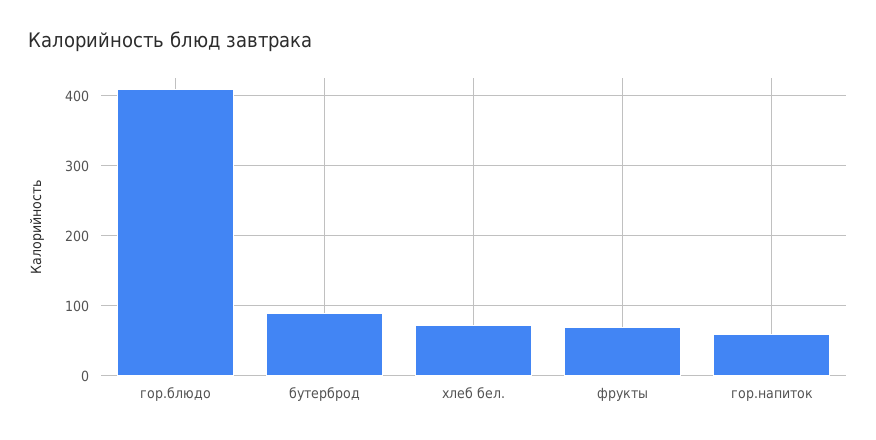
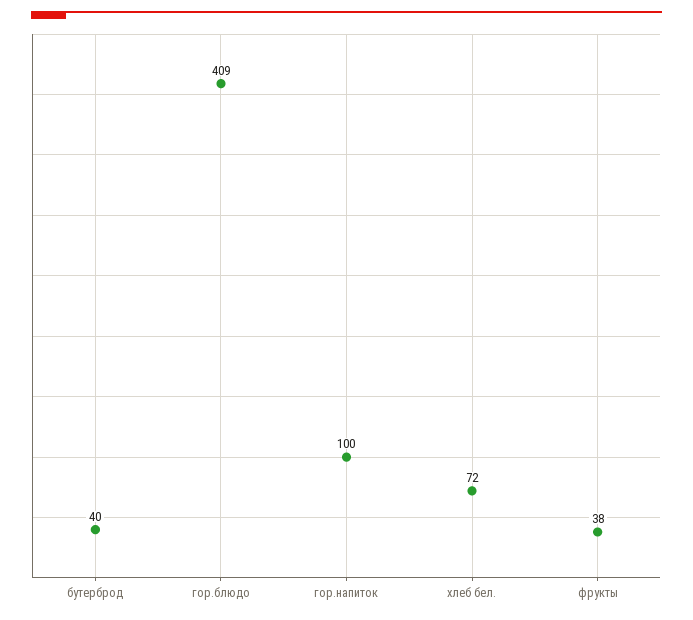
  {
    "гор.блюдо": 409,
-   "бутерброд": 90,
+   "бутерброд": 40,
    "хлеб бел.": 72,
-   "фрукты": 70,
+   "фрукты": 38,
-   "гор.напиток": 60
+   "гор.напиток": 100
  }

